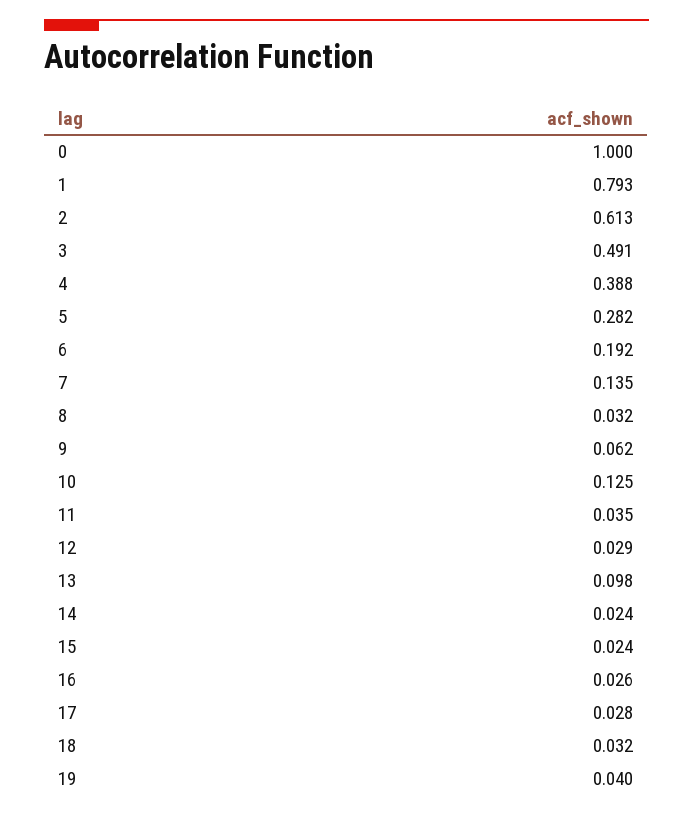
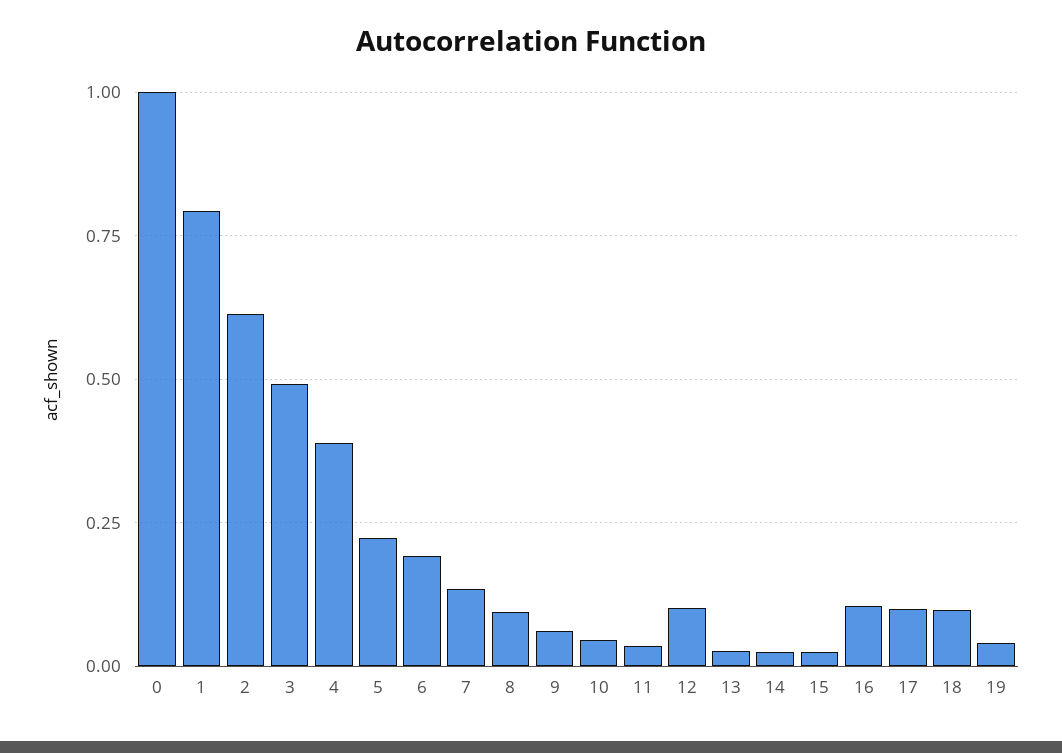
  {
    "0": 1,
    "1": 0.793,
    "2": 0.613,
    "3": 0.491,
    "4": 0.388,
-   "5": 0.282,
+   "5": 0.225,
    "6": 0.192,
    "7": 0.135,
-   "8": 0.032,
+   "8": 0.1,
    "9": 0.062,
-   "10": 0.125,
+   "10": 0.05,
    "11": 0.035,
-   "12": 0.029,
+   "12": 0.1,
-   "13": 0.098,
+   "13": 0.025,
    "14": 0.024,
    "15": 0.024,
-   "16": 0.026,
+   "16": 0.1,
-   "17": 0.028,
+   "17": 0.1,
-   "18": 0.032,
+   "18": 0.1,
    "19": 0.04
  }

